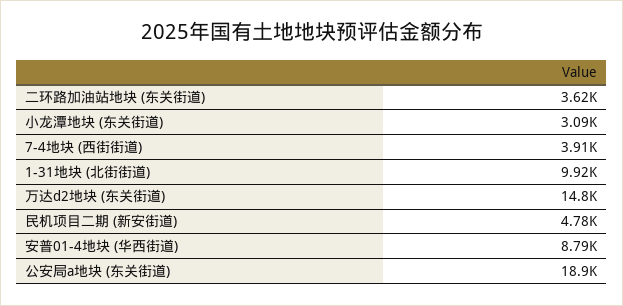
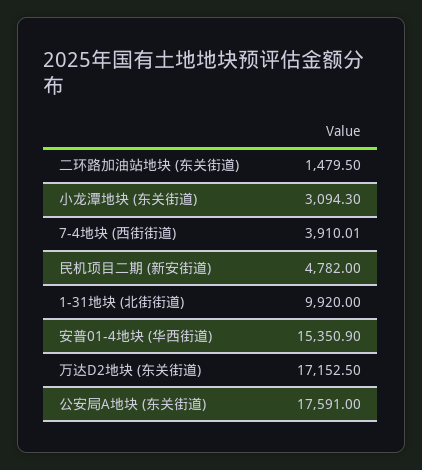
  {
-   "二环路加油站地块 (东关街道)": 3620,
+   "二环路加油站地块 (东关街道)": 1479.5,
    "小龙潭地块 (东关街道)": 3094.3,
    "7-4地块 (西街街道)": 3910.01,
    "1-31地块 (北街街道)": 9920,
-   "万达d2地块 (东关街道)": 14800,
+   "万达d2地块 (东关街道)": 17152.5,
    "民机项目二期 (新安街道)": 4782,
-   "安普01-4地块 (华西街道)": 8790,
+   "安普01-4地块 (华西街道)": 15350.9,
-   "公安局a地块 (东关街道)": 18900
+   "公安局a地块 (东关街道)": 17591
  }

